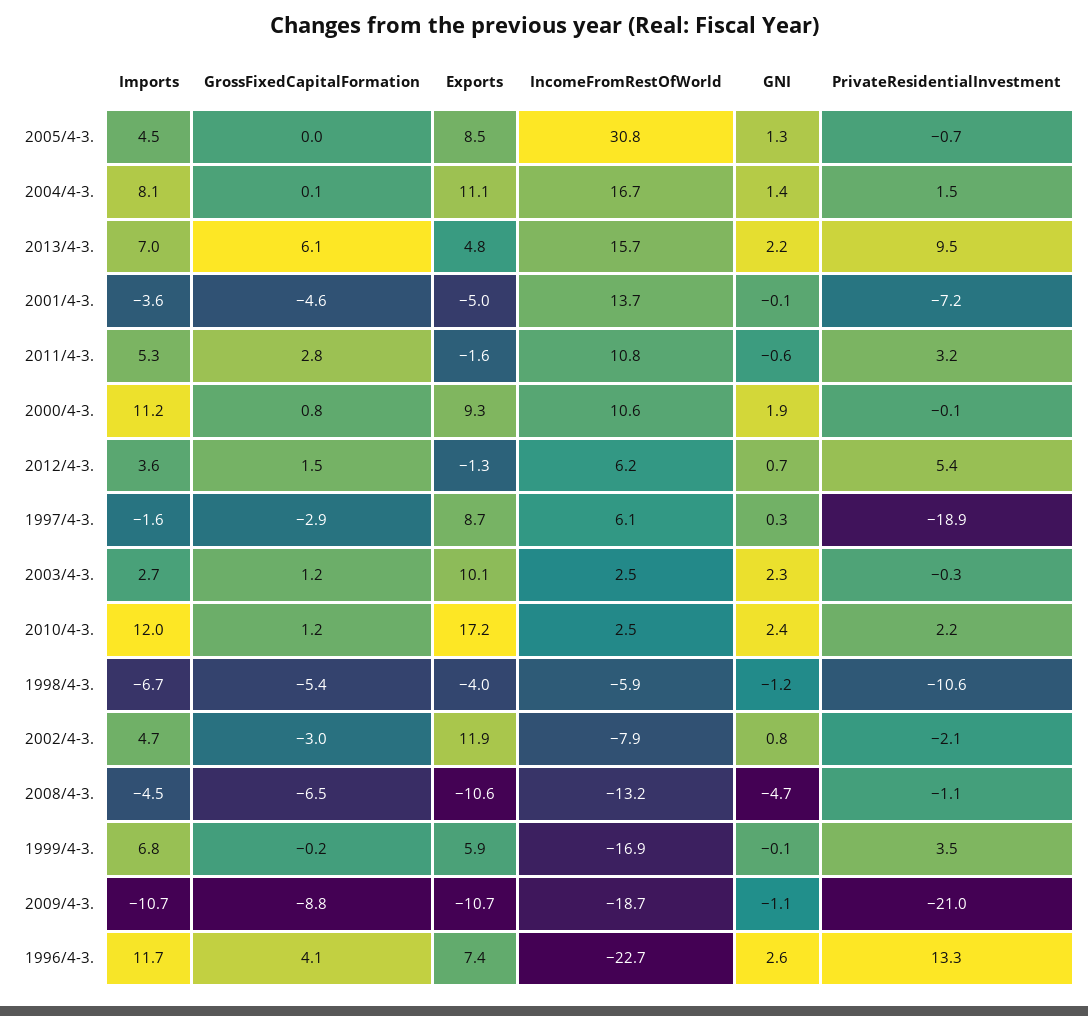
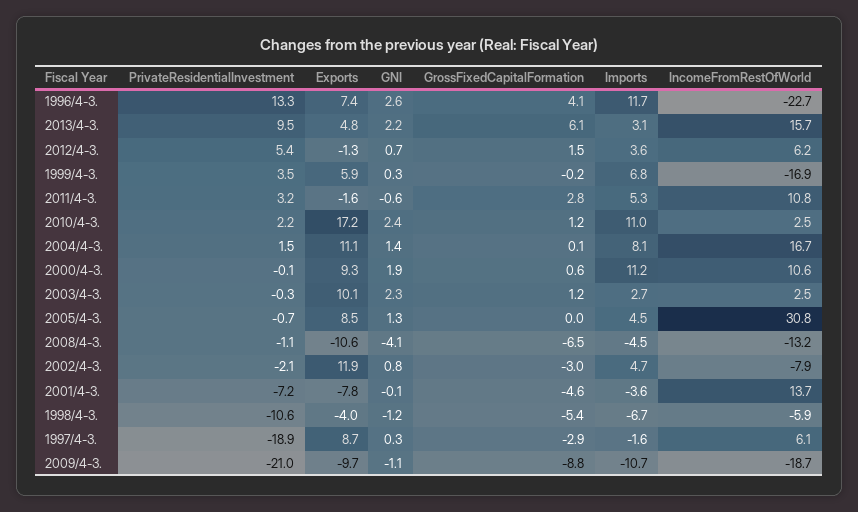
  {
    "Imports": {
      "2005/4-3.": 4.5,
      "2004/4-3.": 8.1,
-     "2013/4-3.": 7,
+     "2013/4-3.": 3.1,
      "2001/4-3.": -3.6,
      "2011/4-3.": 5.3,
      "2000/4-3.": 11.2,
      "2012/4-3.": 3.6,
      "1997/4-3.": -1.6,
      "2003/4-3.": 2.7,
-     "2010/4-3.": 12,
+     "2010/4-3.": 11,
      "1998/4-3.": -6.7,
      "2002/4-3.": 4.7,
      "2008/4-3.": -4.5,
      "1999/4-3.": 6.8,
      "2009/4-3.": -10.7,
      "1996/4-3.": 11.7
    },
    "GrossFixedCapitalFormation": {
      "2005/4-3.": 0,
      "2004/4-3.": 0.1,
      "2013/4-3.": 6.1,
      "2001/4-3.": -4.6,
      "2011/4-3.": 2.8,
-     "2000/4-3.": 0.8,
+     "2000/4-3.": 0.6,
      "2012/4-3.": 1.5,
      "1997/4-3.": -2.9,
      "2003/4-3.": 1.2,
      "2010/4-3.": 1.2,
      "1998/4-3.": -5.4,
      "2002/4-3.": -3,
      "2008/4-3.": -6.5,
      "1999/4-3.": -0.2,
      "2009/4-3.": -8.8,
      "1996/4-3.": 4.1
    },
    "Exports": {
      "2005/4-3.": 8.5,
      "2004/4-3.": 11.1,
      "2013/4-3.": 4.8,
-     "2001/4-3.": -5,
+     "2001/4-3.": -7.8,
      "2011/4-3.": -1.6,
      "2000/4-3.": 9.3,
      "2012/4-3.": -1.3,
      "1997/4-3.": 8.7,
      "2003/4-3.": 10.1,
      "2010/4-3.": 17.2,
      "1998/4-3.": -4,
      "2002/4-3.": 11.9,
      "2008/4-3.": -10.6,
      "1999/4-3.": 5.9,
-     "2009/4-3.": -10.7,
+     "2009/4-3.": -9.7,
      "1996/4-3.": 7.4
    },
    "IncomeFromRestOfWorld": {
      "2005/4-3.": 30.8,
      "2004/4-3.": 16.7,
      "2013/4-3.": 15.7,
      "2001/4-3.": 13.7,
      "2011/4-3.": 10.8,
      "2000/4-3.": 10.6,
      "2012/4-3.": 6.2,
      "1997/4-3.": 6.1,
      "2003/4-3.": 2.5,
      "2010/4-3.": 2.5,
      "1998/4-3.": -5.9,
      "2002/4-3.": -7.9,
      "2008/4-3.": -13.2,
      "1999/4-3.": -16.9,
      "2009/4-3.": -18.7,
      "1996/4-3.": -22.7
    },
    "GNI": {
      "2005/4-3.": 1.3,
      "2004/4-3.": 1.4,
      "2013/4-3.": 2.2,
      "2001/4-3.": -0.1,
      "2011/4-3.": -0.6,
      "2000/4-3.": 1.9,
      "2012/4-3.": 0.7,
      "1997/4-3.": 0.3,
      "2003/4-3.": 2.3,
      "2010/4-3.": 2.4,
      "1998/4-3.": -1.2,
      "2002/4-3.": 0.8,
-     "2008/4-3.": -4.7,
+     "2008/4-3.": -4.1,
-     "1999/4-3.": -0.1,
+     "1999/4-3.": 0.3,
      "2009/4-3.": -1.1,
      "1996/4-3.": 2.6
    },
    "PrivateResidentialInvestment": {
      "2005/4-3.": -0.7,
      "2004/4-3.": 1.5,
      "2013/4-3.": 9.5,
      "2001/4-3.": -7.2,
      "2011/4-3.": 3.2,
      "2000/4-3.": -0.1,
      "2012/4-3.": 5.4,
      "1997/4-3.": -18.9,
      "2003/4-3.": -0.3,
      "2010/4-3.": 2.2,
      "1998/4-3.": -10.6,
      "2002/4-3.": -2.1,
      "2008/4-3.": -1.1,
      "1999/4-3.": 3.5,
      "2009/4-3.": -21,
      "1996/4-3.": 13.3
    }
  }

